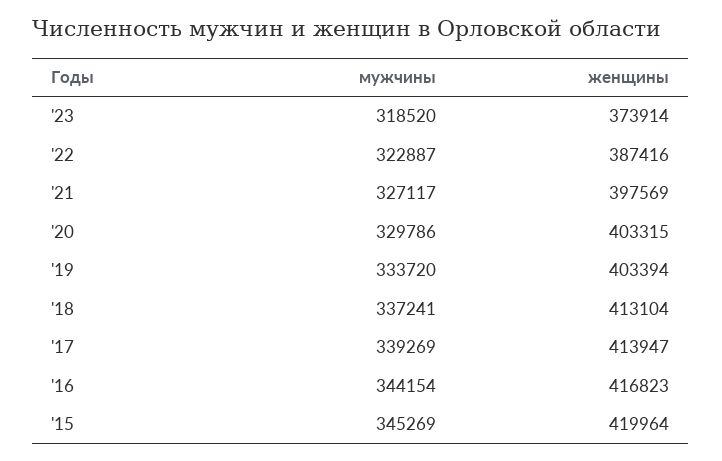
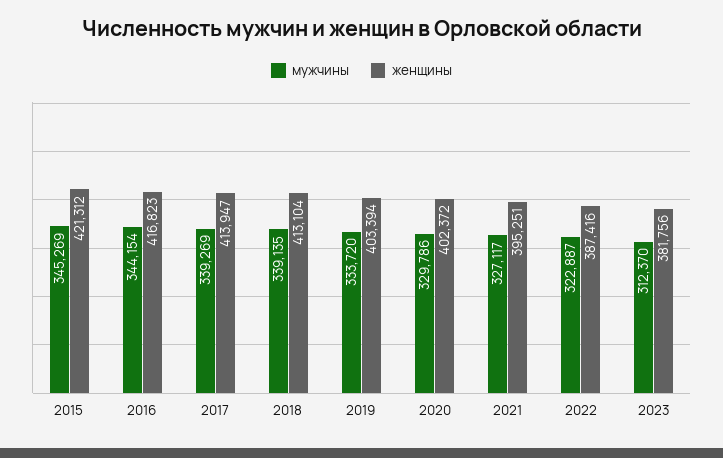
  {
    "мужчины": {
-     "'23": 318520,
+     "'23": 312370,
      "'22": 322887,
      "'21": 327117,
      "'20": 329786,
      "'19": 333720,
-     "'18": 337241,
+     "'18": 339135,
      "'17": 339269,
      "'16": 344154,
      "'15": 345269
    },
    "женщины": {
-     "'23": 373914,
+     "'23": 381756,
      "'22": 387416,
-     "'21": 397569,
+     "'21": 395251,
-     "'20": 403315,
+     "'20": 402372,
      "'19": 403394,
      "'18": 413104,
      "'17": 413947,
      "'16": 416823,
-     "'15": 419964
+     "'15": 421312
    }
  }

